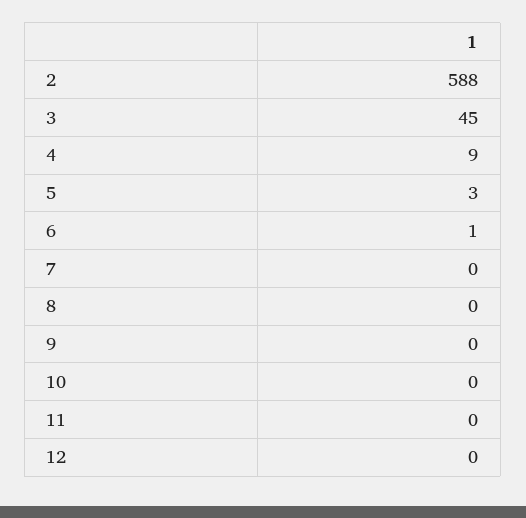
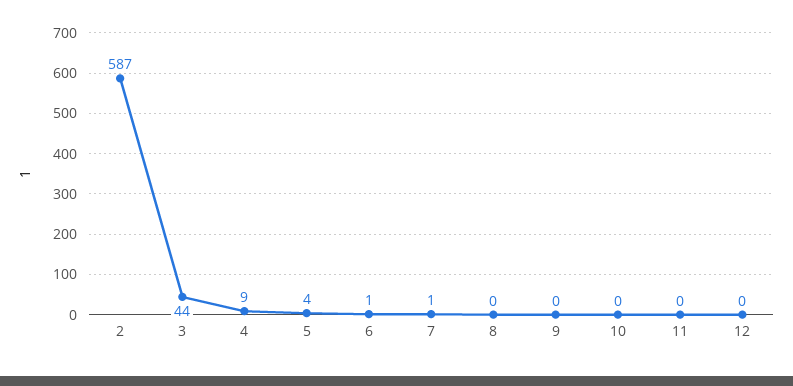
  {
-   "2": 588,
+   "2": 587,
-   "3": 45,
+   "3": 44,
    "4": 9,
-   "5": 3,
+   "5": 4,
    "6": 1,
-   "7": 0,
+   "7": 1,
    "8": 0,
    "9": 0,
    "10": 0,
    "11": 0,
    "12": 0
  }

